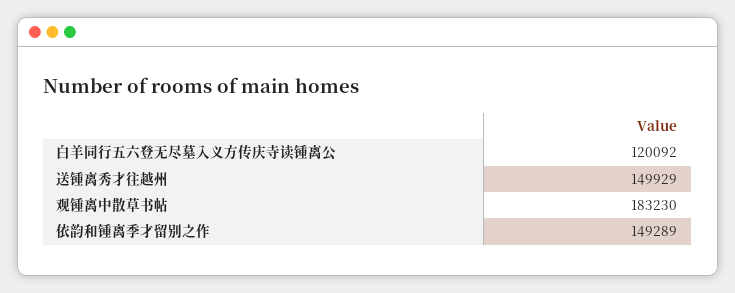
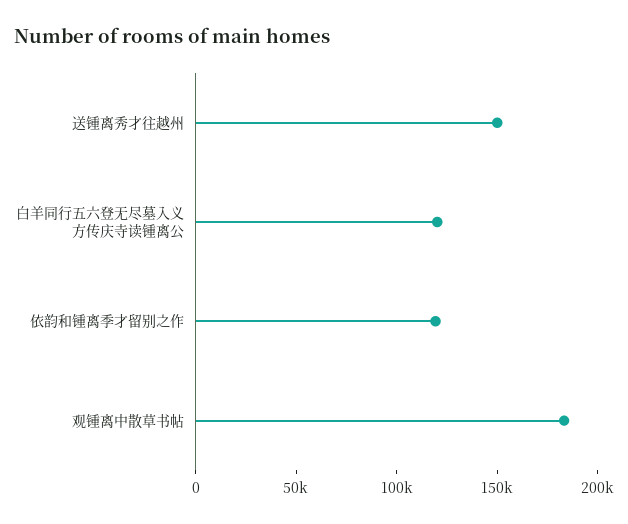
  {
    "白羊同行五六登无尽墓入义方传庆寺读锺离公": 120092,
    "送锺离秀才往越州": 149929,
    "观锺离中散草书帖": 183230,
-   "依韵和锺离季才留别之作": 149289
+   "依韵和锺离季才留别之作": 120000
  }

